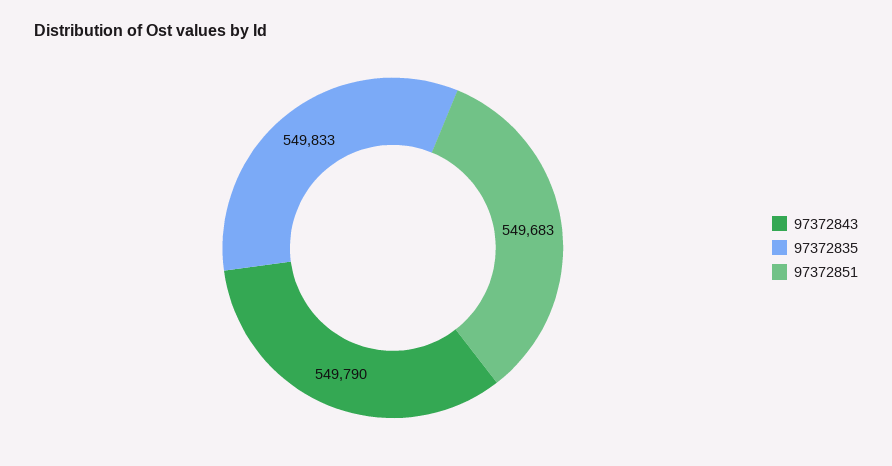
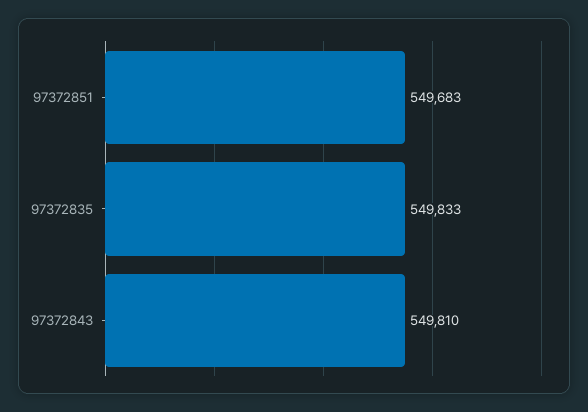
  {
-   "97372843": 549790,
+   "97372843": 549810,
    "97372835": 549833,
    "97372851": 549683
  }

